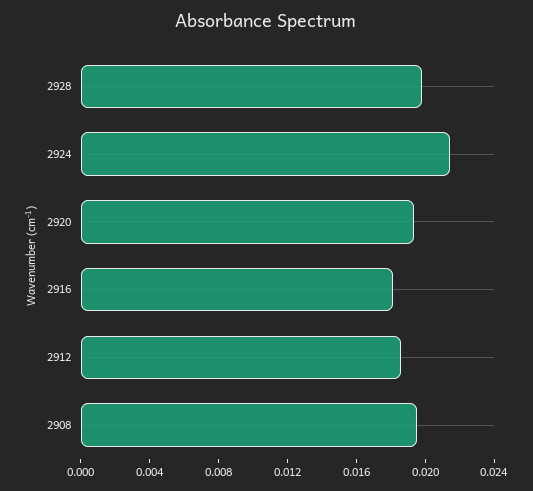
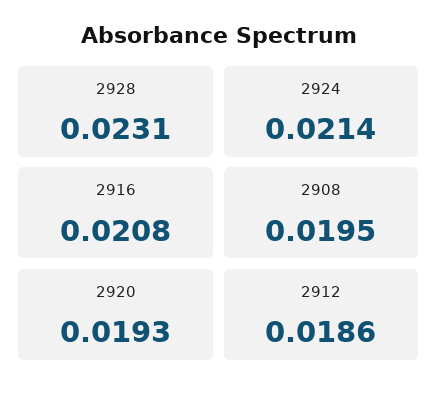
  {
-   "2928": 0.02,
+   "2928": 0.0231,
    "2924": 0.0214,
    "2920": 0.0193,
-   "2916": 0.018,
+   "2916": 0.0208,
    "2912": 0.0186,
    "2908": 0.0195
  }

